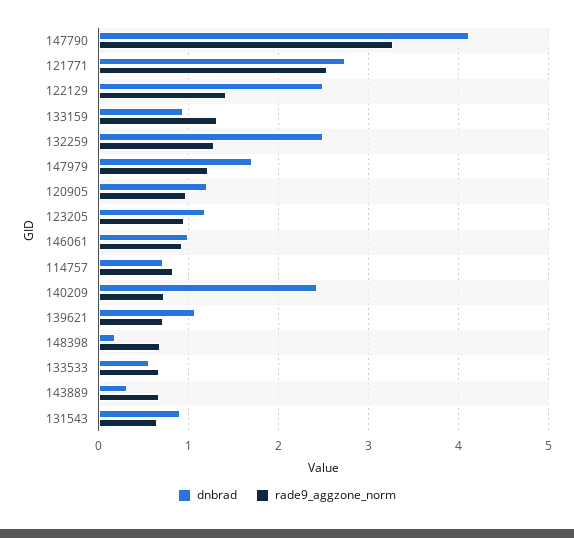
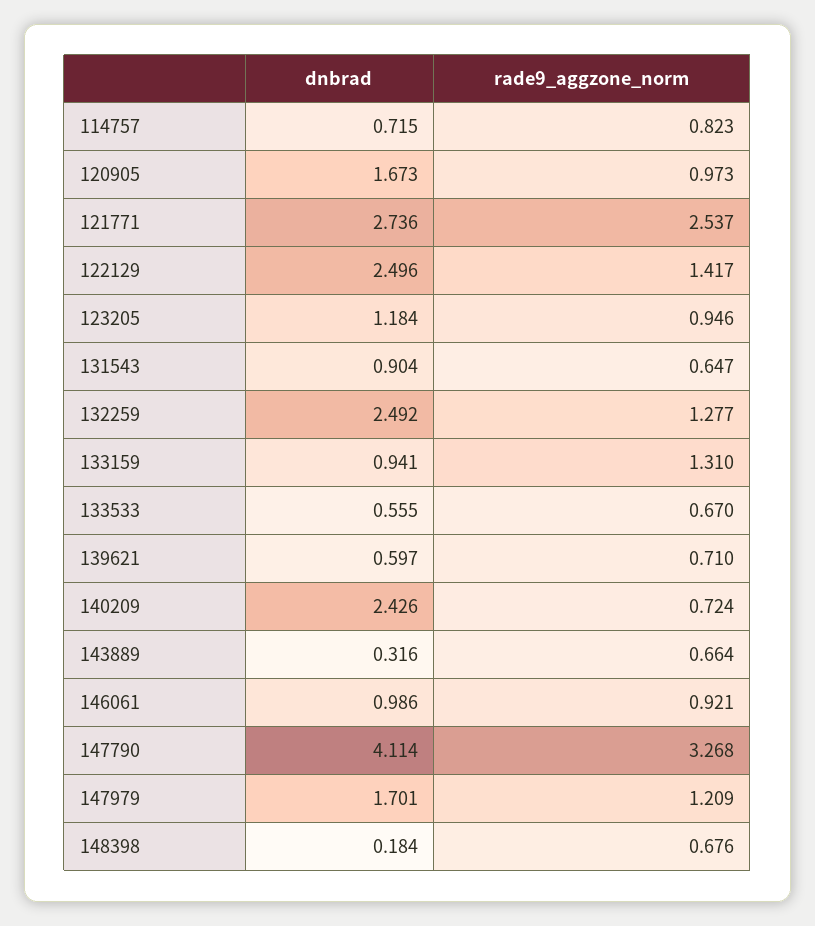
  {
    "dnbrad": {
      "147790": 4.114,
      "121771": 2.736,
      "122129": 2.496,
      "133159": 0.941,
      "132259": 2.492,
      "147979": 1.701,
-     "120905": 1.2,
+     "120905": 1.673,
      "123205": 1.184,
      "146061": 0.986,
      "114757": 0.715,
      "140209": 2.426,
-     "139621": 1.1,
+     "139621": 0.597,
      "148398": 0.184,
      "133533": 0.555,
      "143889": 0.316,
      "131543": 0.904
    },
    "rade9_aggzone_norm": {
      "147790": 3.268,
      "121771": 2.537,
      "122129": 1.417,
      "133159": 1.31,
      "132259": 1.277,
      "147979": 1.209,
      "120905": 0.973,
      "123205": 0.946,
      "146061": 0.921,
      "114757": 0.823,
      "140209": 0.724,
      "139621": 0.71,
      "148398": 0.676,
      "133533": 0.67,
      "143889": 0.664,
      "131543": 0.647
    }
  }

